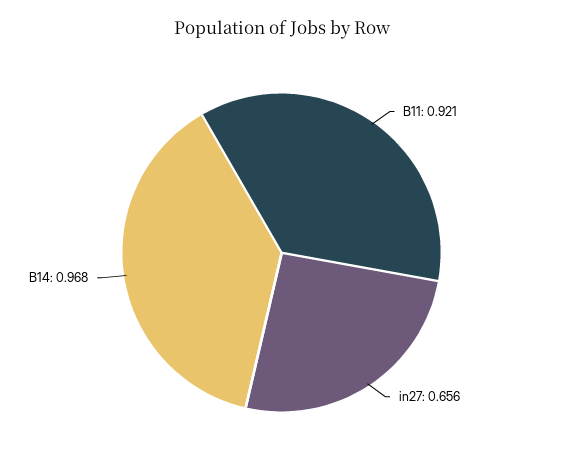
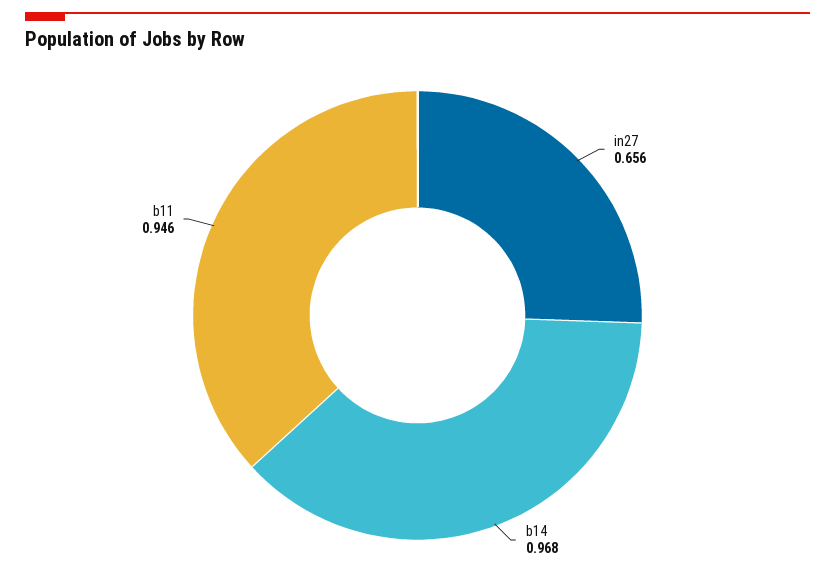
  {
-   "B11": 0.921,
+   "B11": 0.946,
    "in27": 0.656,
    "B14": 0.968
  }

